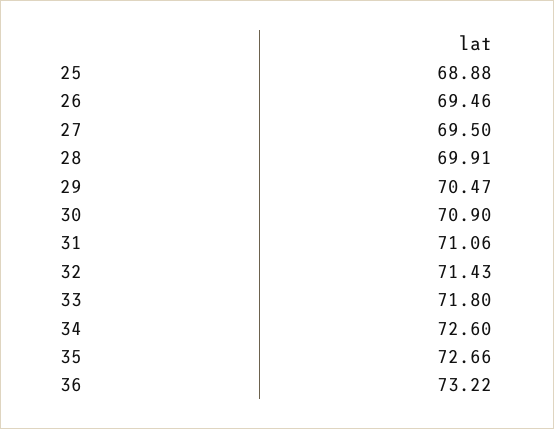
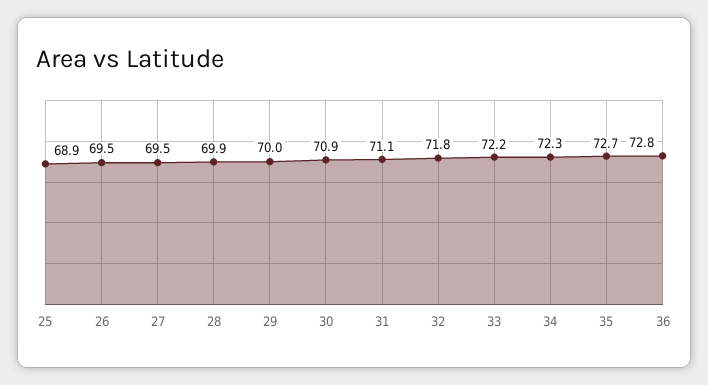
  {
    "25": 68.88,
    "26": 69.46,
    "27": 69.5,
    "28": 69.91,
-   "29": 70.47,
+   "29": 70,
    "30": 70.9,
    "31": 71.06,
-   "32": 71.43,
+   "32": 71.8,
-   "33": 71.8,
+   "33": 72.2,
-   "34": 72.6,
+   "34": 72.3,
    "35": 72.66,
-   "36": 73.22
+   "36": 72.8
  }

